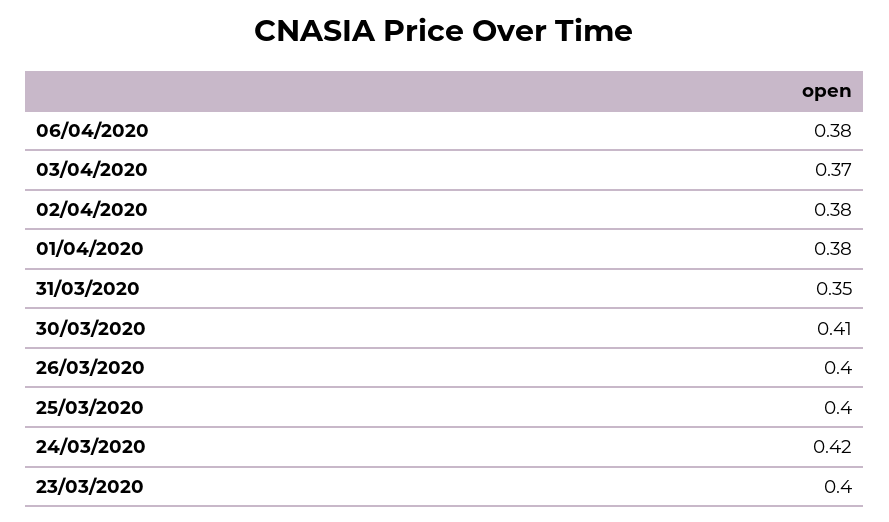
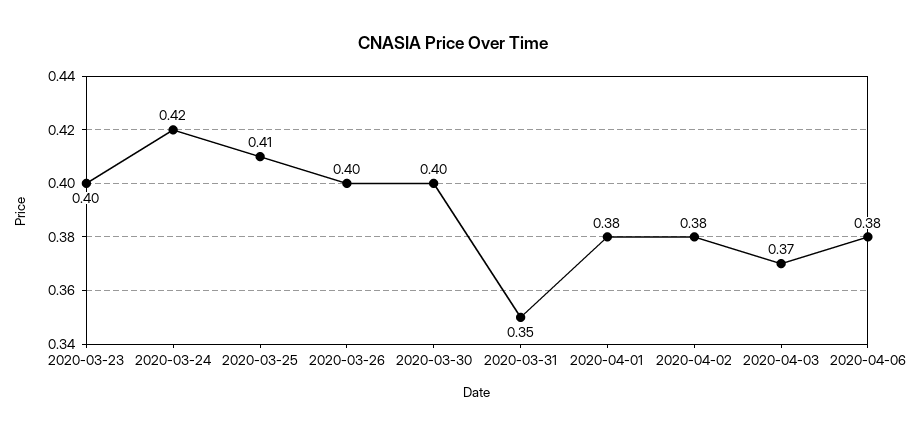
  {
    "06/04/2020": 0.38,
    "03/04/2020": 0.37,
    "02/04/2020": 0.38,
    "01/04/2020": 0.38,
    "31/03/2020": 0.35,
-   "30/03/2020": 0.41,
+   "30/03/2020": 0.4,
    "26/03/2020": 0.4,
-   "25/03/2020": 0.4,
+   "25/03/2020": 0.41,
    "24/03/2020": 0.42,
    "23/03/2020": 0.4
  }

